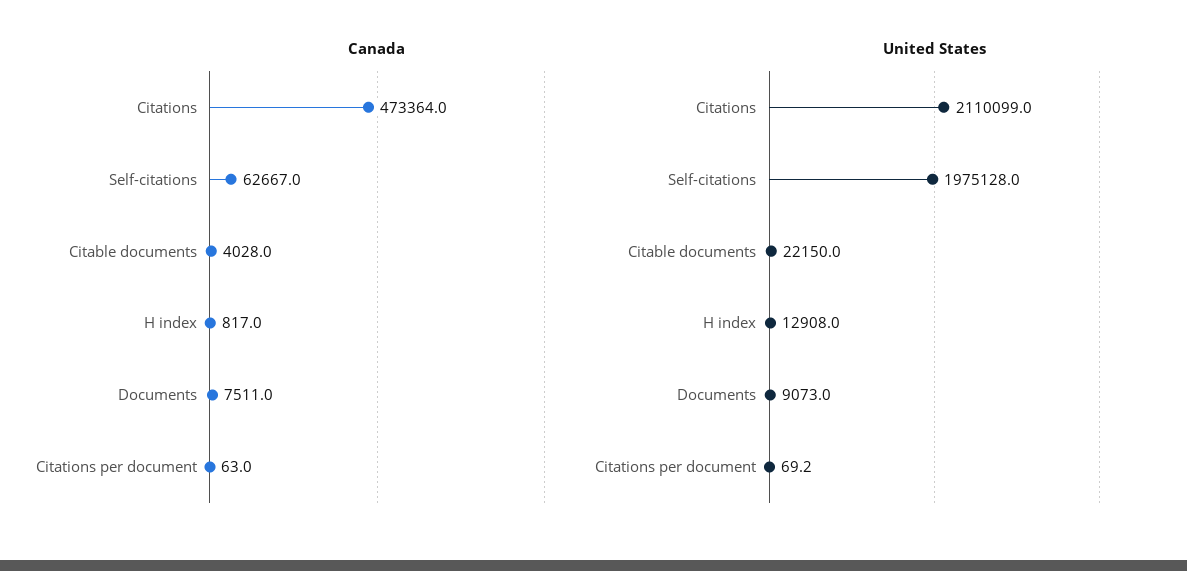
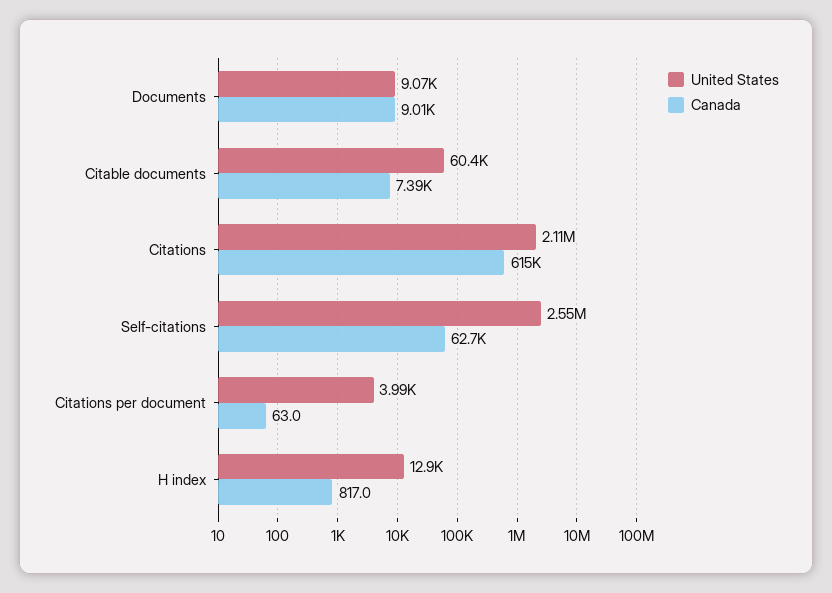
  {
    "Canada": {
-     "Citations": 473364,
+     "Citations": 615000,
      "Self-citations": 62667,
-     "Citable documents": 4028,
+     "Citable documents": 7390,
      "H index": 817,
-     "Documents": 7511,
+     "Documents": 9010,
      "Citations per document": 63
    },
    "United States": {
      "Citations": 2110099,
-     "Self-citations": 1975128,
+     "Self-citations": 2550000,
-     "Citable documents": 22150,
+     "Citable documents": 60400,
      "H index": 12908,
      "Documents": 9073,
-     "Citations per document": 69.2
+     "Citations per document": 3990
    }
  }

